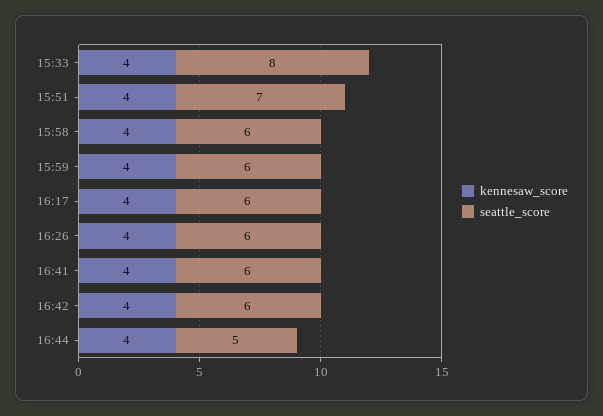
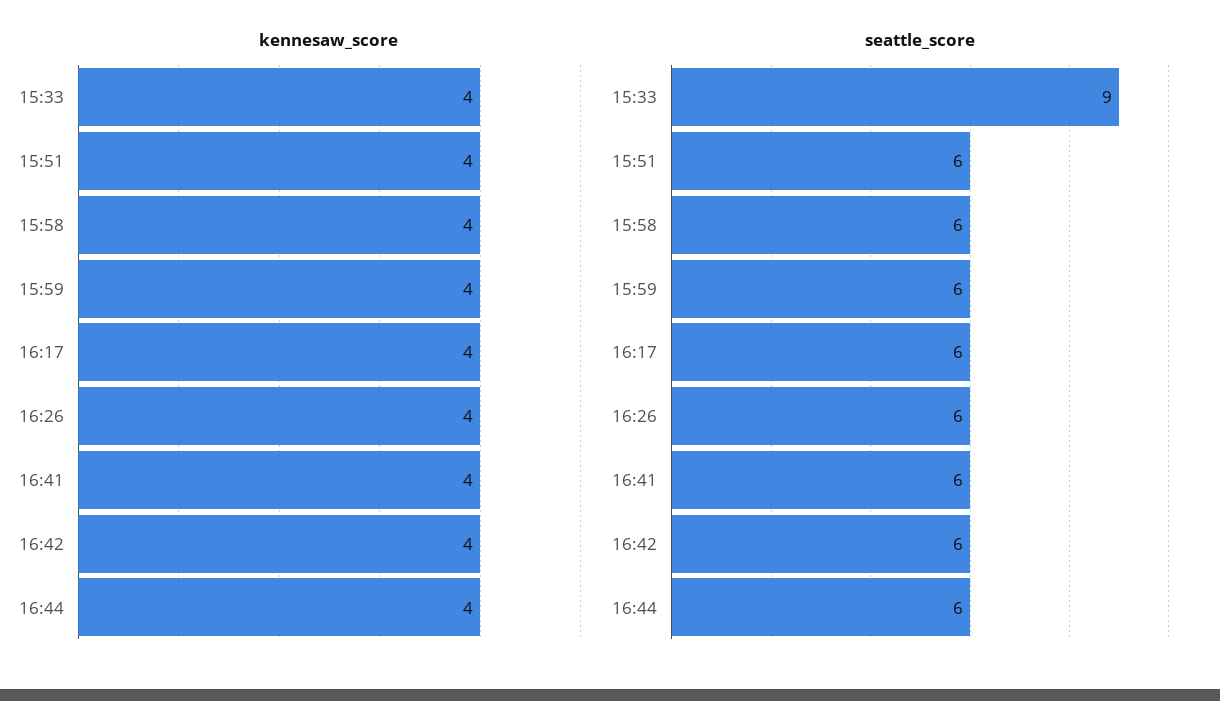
  {
    "kennesaw_score": {
      "15:33": 4,
      "15:51": 4,
      "15:58": 4,
      "15:59": 4,
      "16:17": 4,
      "16:26": 4,
      "16:41": 4,
      "16:42": 4,
      "16:44": 4
    },
    "seattle_score": {
-     "15:33": 8,
+     "15:33": 9,
-     "15:51": 7,
+     "15:51": 6,
      "15:58": 6,
      "15:59": 6,
      "16:17": 6,
      "16:26": 6,
      "16:41": 6,
      "16:42": 6,
-     "16:44": 5
+     "16:44": 6
    }
  }

